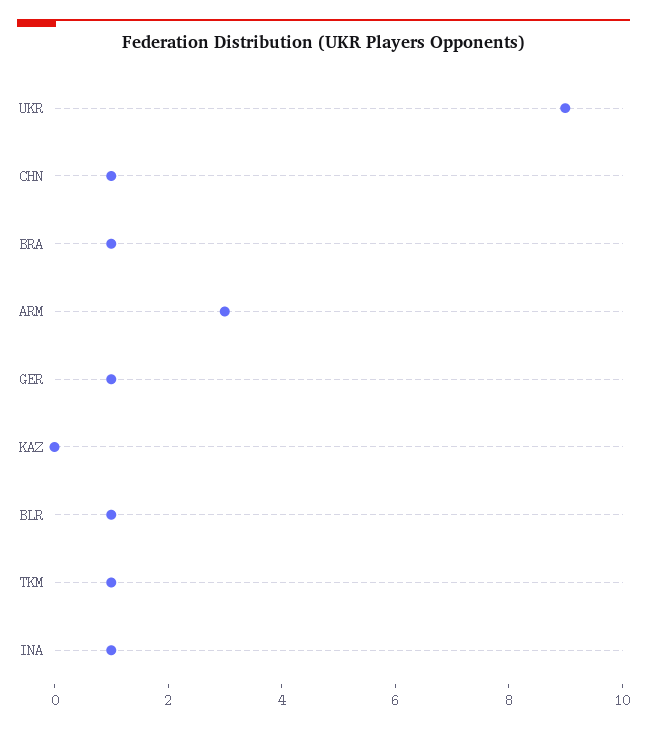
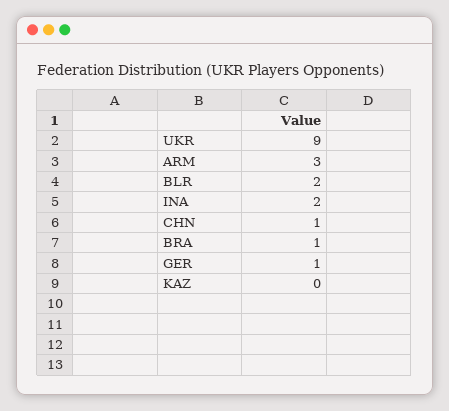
  {
    "UKR": 9,
    "CHN": 1,
    "BRA": 1,
    "ARM": 3,
    "GER": 1,
    "KAZ": 0,
-   "BLR": 1,
+   "BLR": 2,
-   "TKM": 1,
-   "INA": 1
+   "INA": 2
  }

